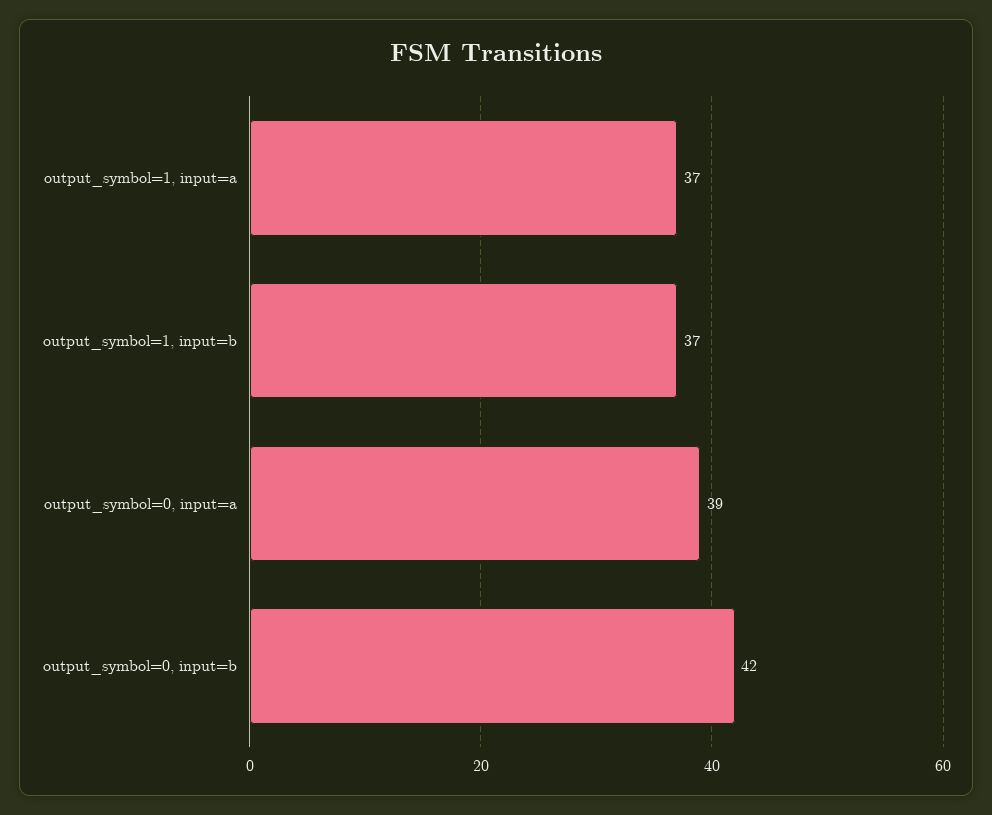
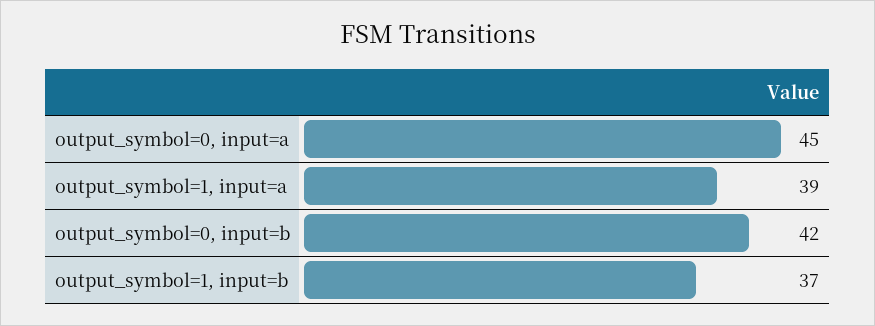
  {
-   "output_symbol=1, input=a": 37,
+   "output_symbol=1, input=a": 39,
    "output_symbol=1, input=b": 37,
-   "output_symbol=0, input=a": 39,
+   "output_symbol=0, input=a": 45,
    "output_symbol=0, input=b": 42
  }

